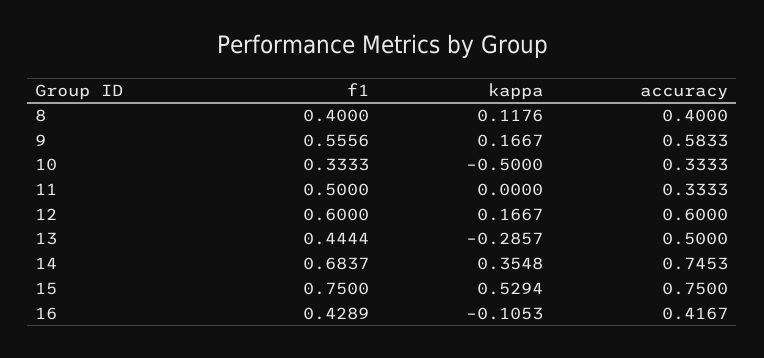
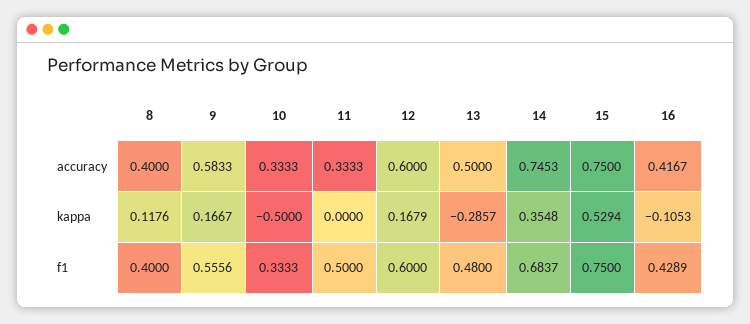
  {
    "f1": {
      "8": 0.4,
      "9": 0.5556,
      "10": 0.3333,
      "11": 0.5,
      "12": 0.6,
-     "13": 0.4444,
+     "13": 0.48,
      "14": 0.6837,
      "15": 0.75,
      "16": 0.4289
    },
    "kappa": {
      "8": 0.1176,
      "9": 0.1667,
      "10": -0.5,
      "11": 0,
-     "12": 0.1667,
+     "12": 0.1679,
      "13": -0.2857,
      "14": 0.3548,
      "15": 0.5294,
      "16": -0.1053
    },
    "accuracy": {
      "8": 0.4,
      "9": 0.5833,
      "10": 0.3333,
      "11": 0.3333,
      "12": 0.6,
      "13": 0.5,
      "14": 0.7453,
      "15": 0.75,
      "16": 0.4167
    }
  }

